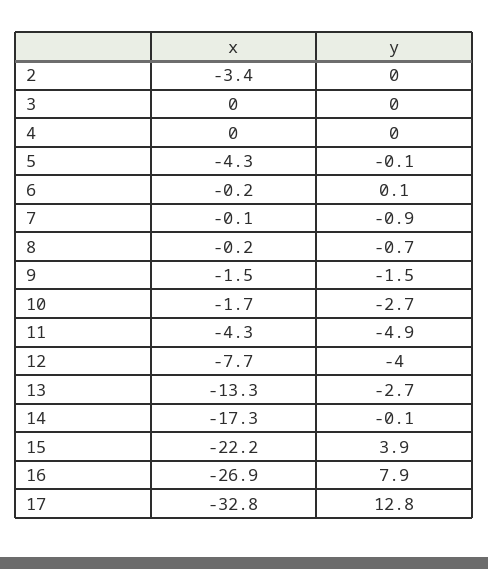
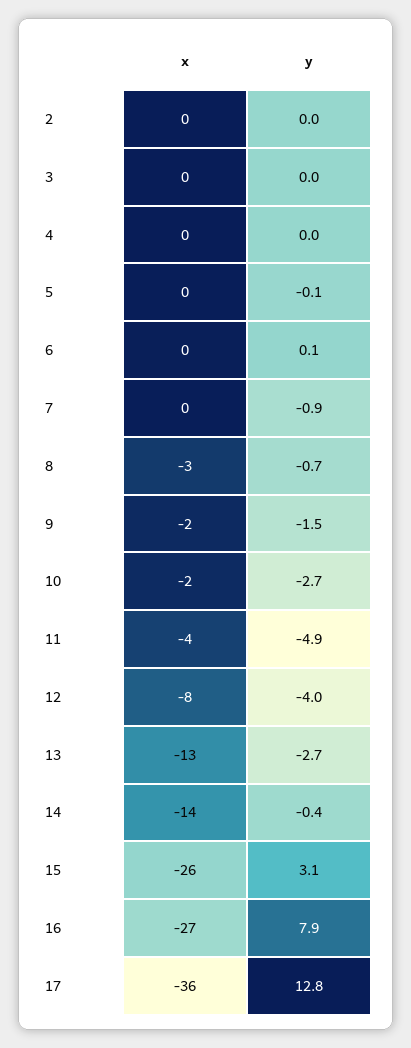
  {
    "x": {
-     "2": -3.4,
+     "2": 0,
      "3": 0,
      "4": 0,
-     "5": -4.3,
+     "5": 0,
      "6": -0.2,
      "7": -0.1,
-     "8": -0.2,
+     "8": -3,
      "9": -1.5,
      "10": -1.7,
      "11": -4.3,
      "12": -7.7,
      "13": -13.3,
-     "14": -17.3,
+     "14": -14,
-     "15": -22.2,
+     "15": -26,
      "16": -26.9,
-     "17": -32.8
+     "17": -36
    },
    "y": {
      "2": 0,
      "3": 0,
      "4": 0,
      "5": -0.1,
      "6": 0.1,
      "7": -0.9,
      "8": -0.7,
      "9": -1.5,
      "10": -2.7,
      "11": -4.9,
      "12": -4,
      "13": -2.7,
-     "14": -0.1,
+     "14": -0.4,
-     "15": 3.9,
+     "15": 3.1,
      "16": 7.9,
      "17": 12.8
    }
  }

